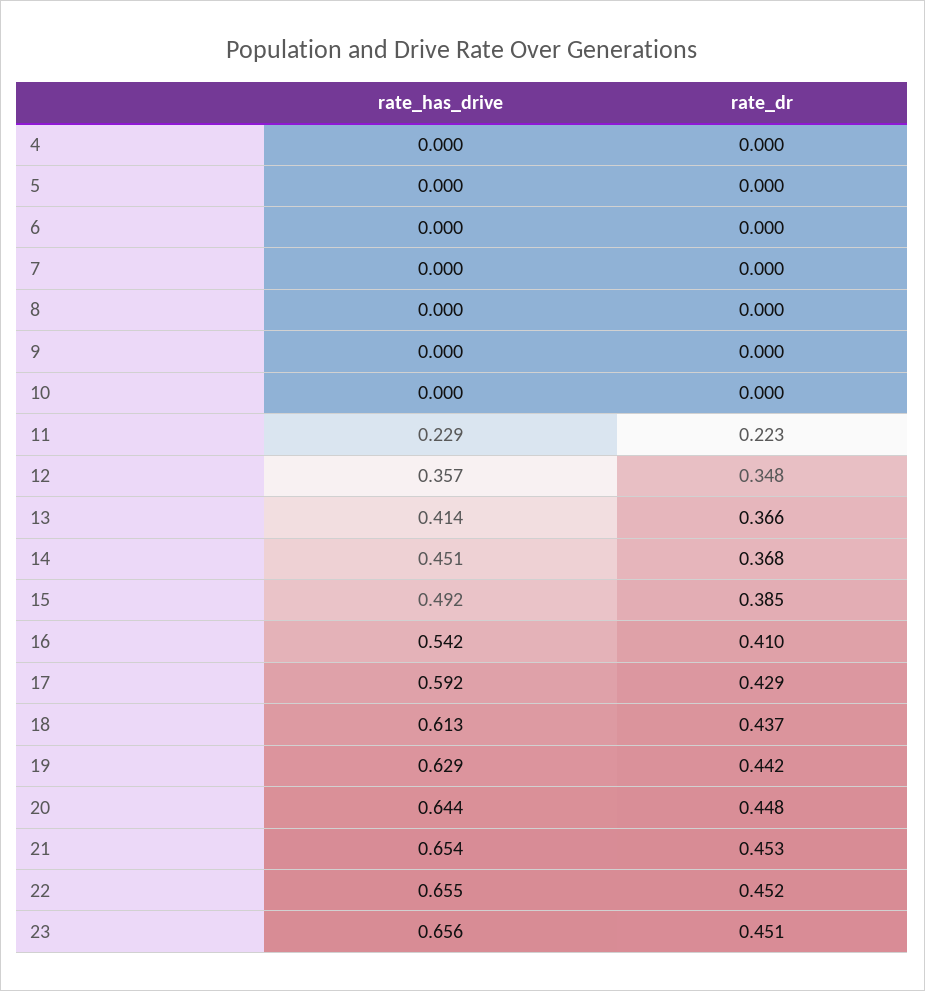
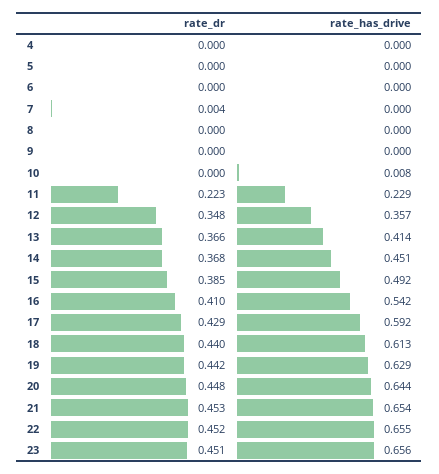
  {
    "rate_has_drive": {
      "4": 0,
      "5": 0,
      "6": 0,
      "7": 0,
      "8": 0,
      "9": 0,
-     "10": 0,
+     "10": 0.008,
      "11": 0.229,
      "12": 0.357,
      "13": 0.414,
      "14": 0.451,
      "15": 0.492,
      "16": 0.542,
      "17": 0.592,
      "18": 0.613,
      "19": 0.629,
      "20": 0.644,
      "21": 0.654,
      "22": 0.655,
      "23": 0.656
    },
    "rate_dr": {
      "4": 0,
      "5": 0,
      "6": 0,
-     "7": 0,
+     "7": 0.004,
      "8": 0,
      "9": 0,
      "10": 0,
      "11": 0.223,
      "12": 0.348,
      "13": 0.366,
      "14": 0.368,
      "15": 0.385,
      "16": 0.41,
      "17": 0.429,
-     "18": 0.437,
+     "18": 0.44,
      "19": 0.442,
      "20": 0.448,
      "21": 0.453,
      "22": 0.452,
      "23": 0.451
    }
  }

